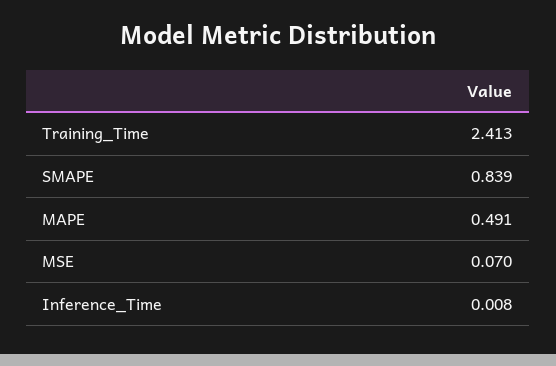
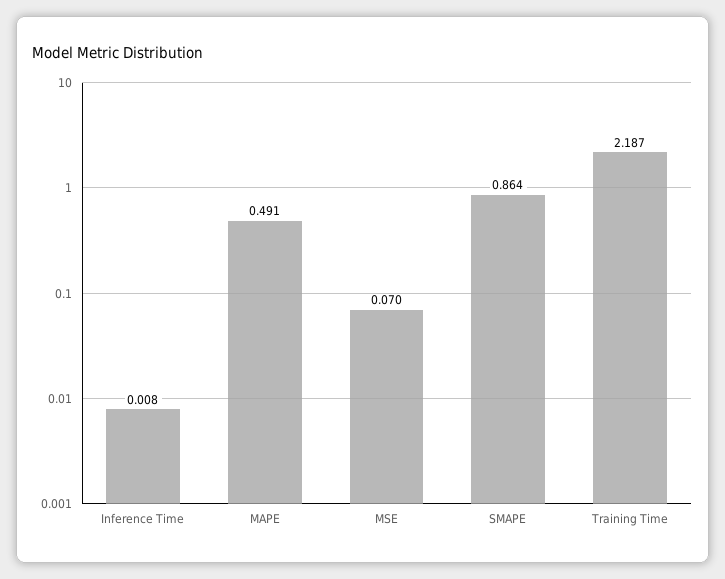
  {
-   "Training_Time": 2.413,
+   "Training_Time": 2.187,
-   "SMAPE": 0.839,
+   "SMAPE": 0.864,
    "MAPE": 0.491,
    "MSE": 0.07,
    "Inference_Time": 0.008
  }

